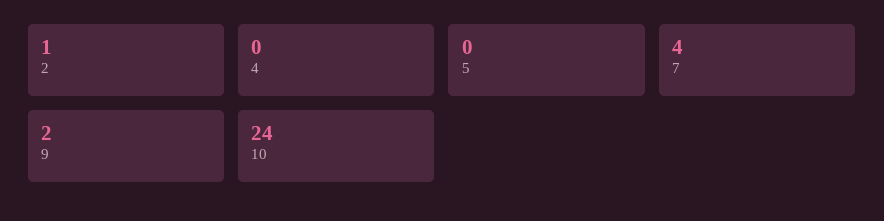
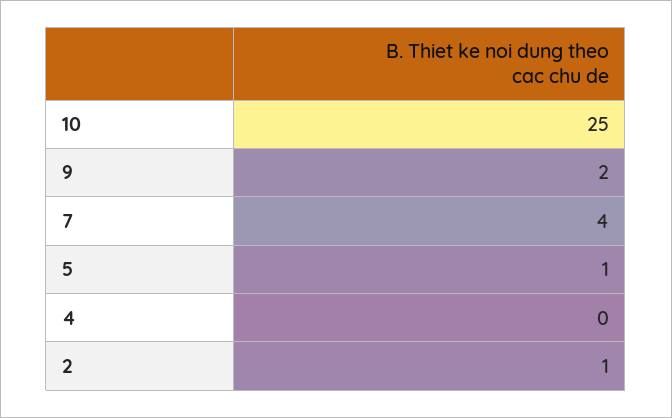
  {
    "2": 1,
    "4": 0,
-   "5": 0,
+   "5": 1,
    "7": 4,
    "9": 2,
-   "10": 24
+   "10": 25
  }

